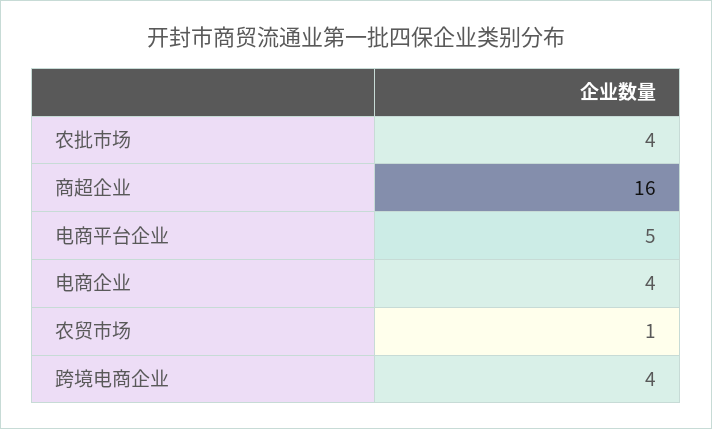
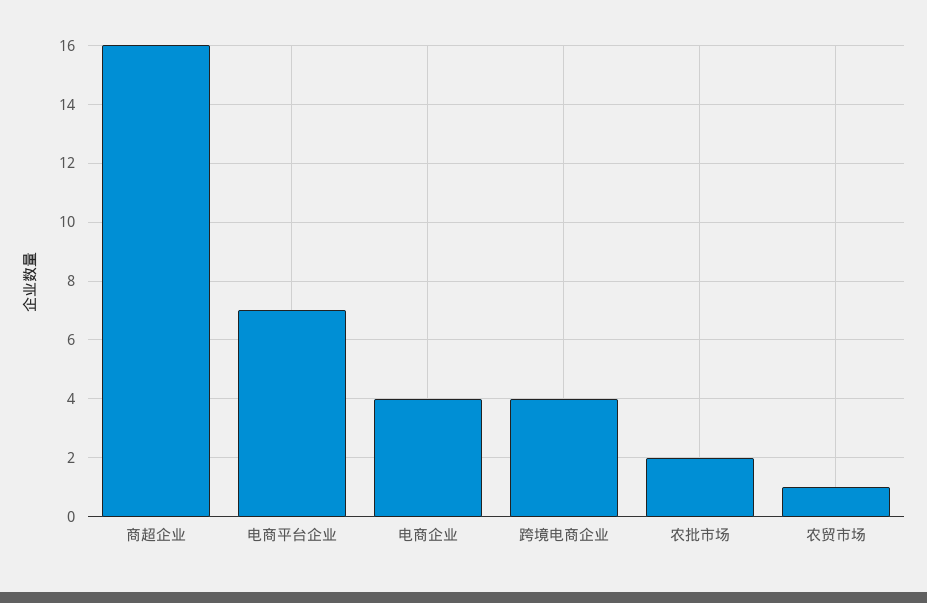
  {
-   "农批市场": 4,
+   "农批市场": 2,
    "商超企业": 16,
-   "电商平台企业": 5,
+   "电商平台企业": 7,
    "电商企业": 4,
    "农贸市场": 1,
    "跨境电商企业": 4
  }

